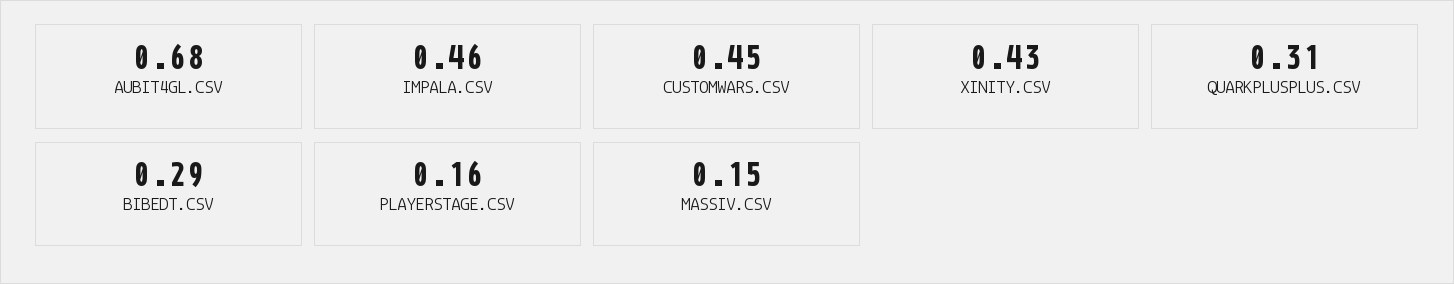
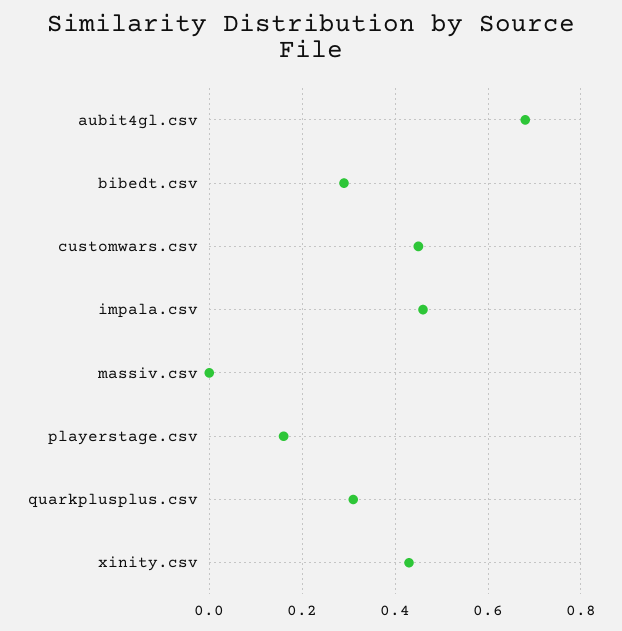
  {
    "AUBIT4GL.CSV": 0.68,
    "IMPALA.CSV": 0.46,
    "CUSTOMWARS.CSV": 0.45,
    "XINITY.CSV": 0.43,
    "QUARKPLUSPLUS.CSV": 0.31,
    "BIBEDT.CSV": 0.29,
    "PLAYERSTAGE.CSV": 0.16,
-   "MASSIV.CSV": 0.15
+   "MASSIV.CSV": 0
  }

